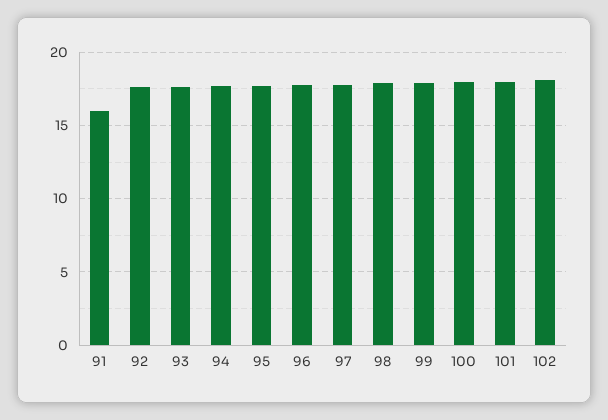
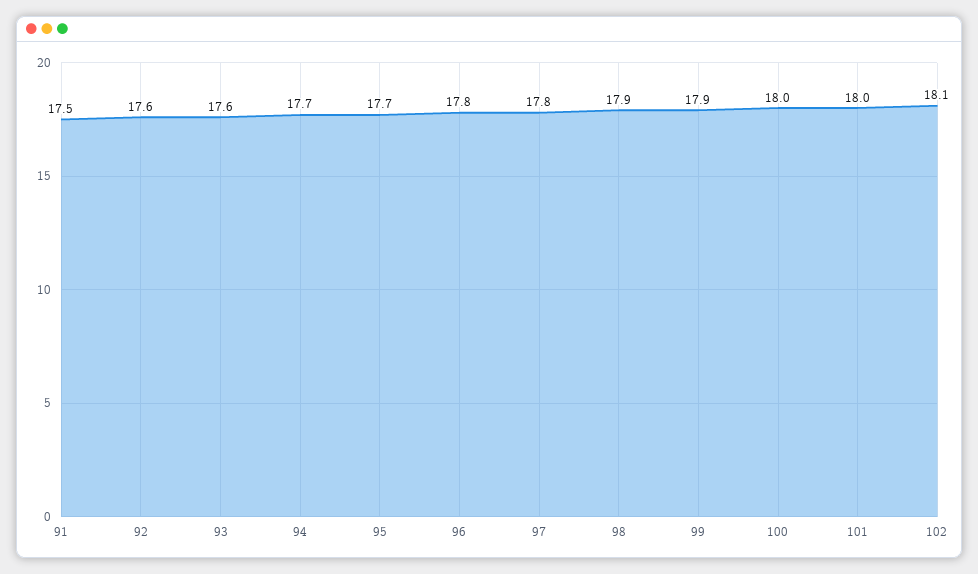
  {
-   "91": 16,
+   "91": 17.5,
    "92": 17.6,
    "93": 17.6,
    "94": 17.7,
    "95": 17.7,
    "96": 17.8,
    "97": 17.8,
    "98": 17.9,
    "99": 17.9,
    "100": 18,
    "101": 18,
    "102": 18.1
  }

